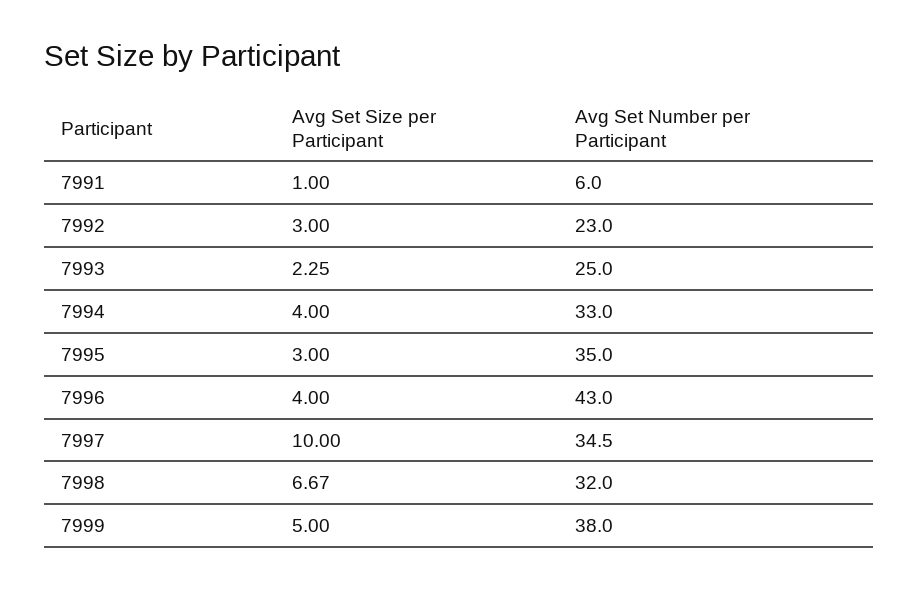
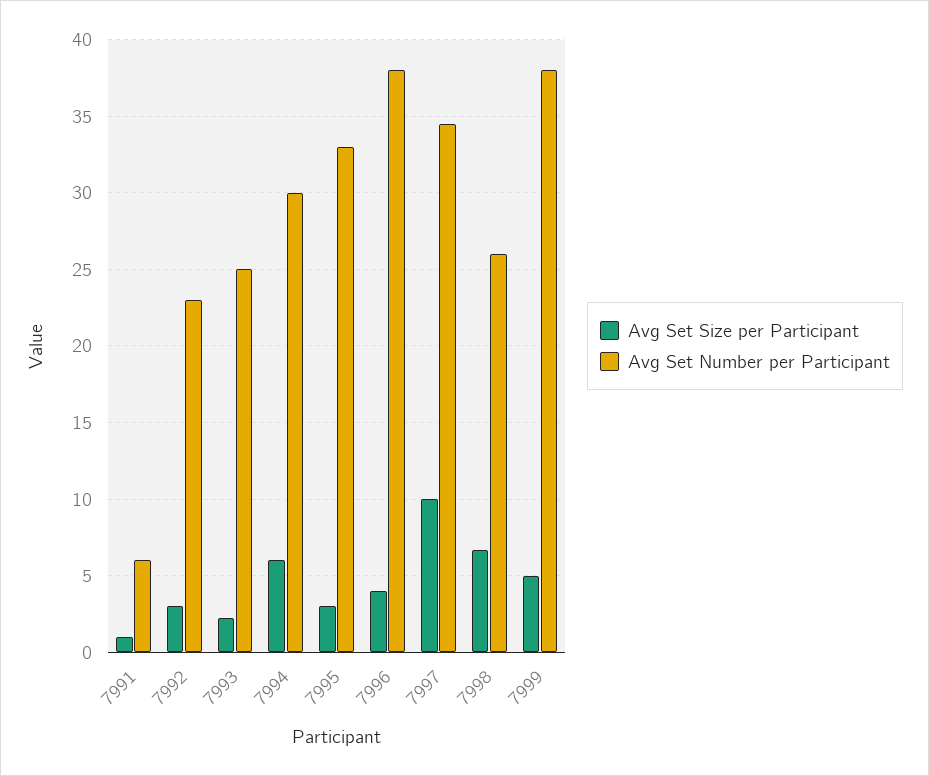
  {
    "Avg Set Size per Participant": {
      "7991": 1,
      "7992": 3,
      "7993": 2.25,
-     "7994": 4,
+     "7994": 6,
      "7995": 3,
      "7996": 4,
      "7997": 10,
      "7998": 6.67,
      "7999": 5
    },
    "Avg Set Number per Participant": {
      "7991": 6,
      "7992": 23,
      "7993": 25,
-     "7994": 33,
+     "7994": 30,
-     "7995": 35,
+     "7995": 33,
-     "7996": 43,
+     "7996": 38,
      "7997": 34.5,
-     "7998": 32,
+     "7998": 26,
      "7999": 38
    }
  }

